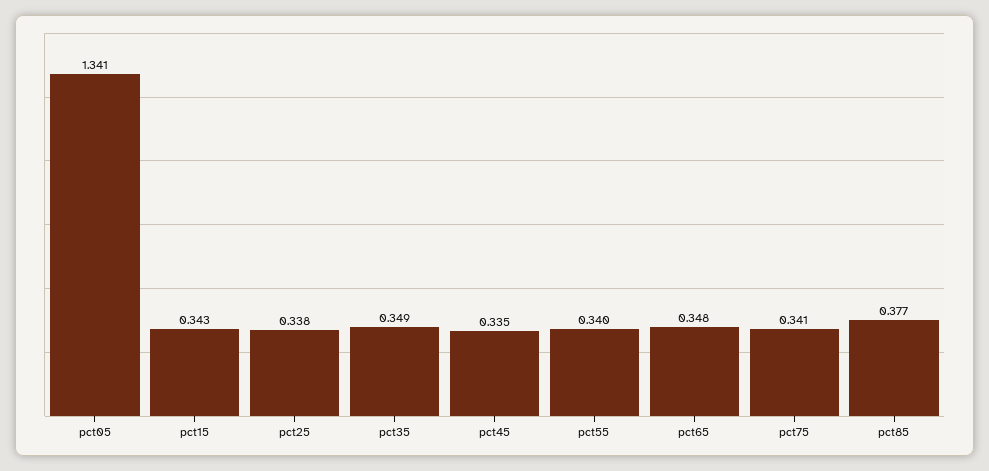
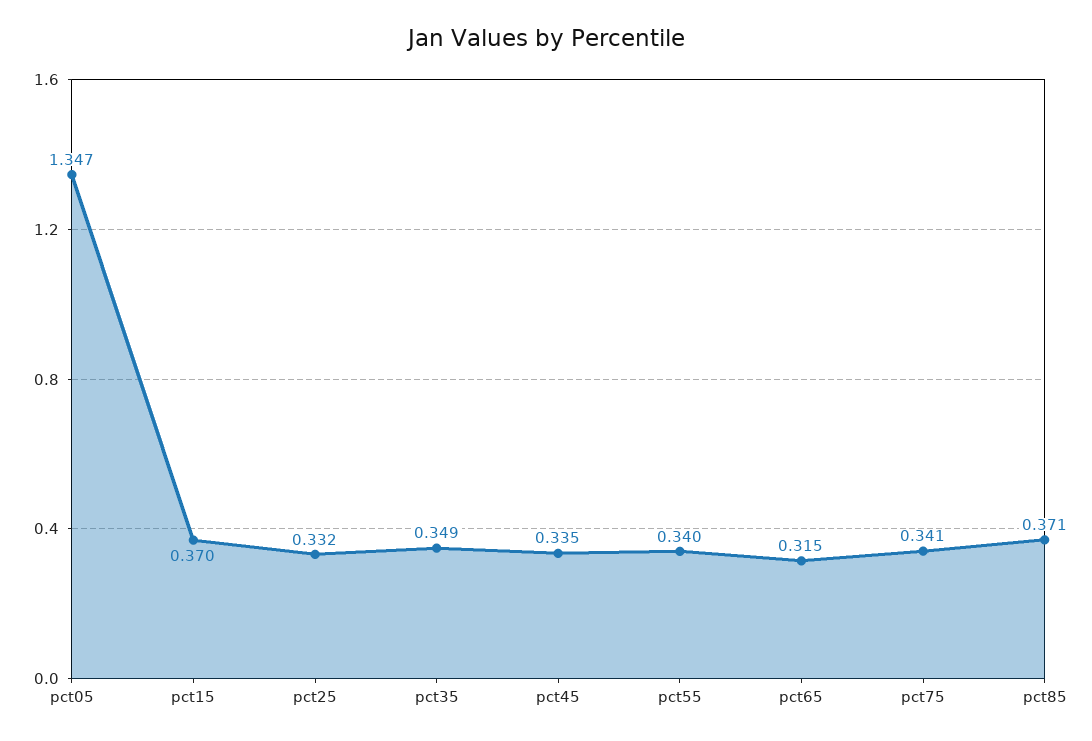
  {
-   "pct05": 1.341,
+   "pct05": 1.347,
-   "pct15": 0.343,
+   "pct15": 0.37,
-   "pct25": 0.338,
+   "pct25": 0.332,
    "pct35": 0.349,
    "pct45": 0.335,
    "pct55": 0.34,
-   "pct65": 0.348,
+   "pct65": 0.315,
    "pct75": 0.341,
-   "pct85": 0.377
+   "pct85": 0.371
  }

